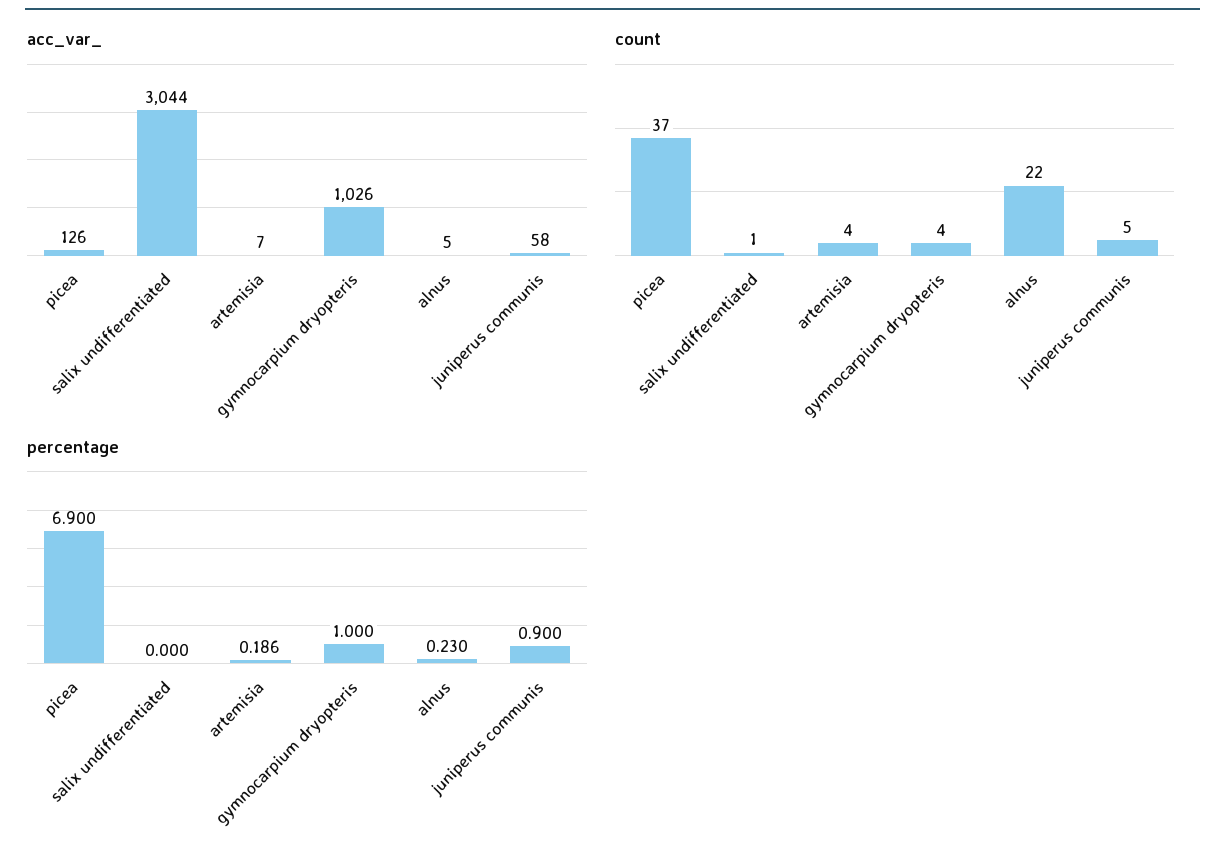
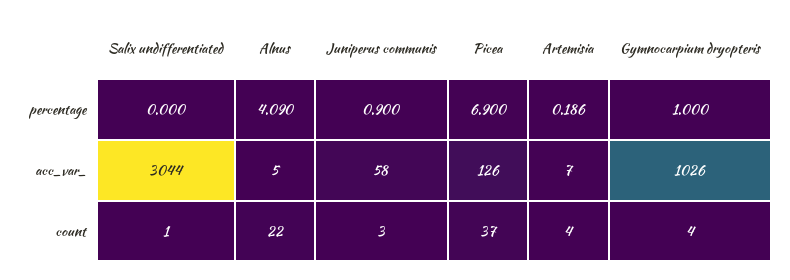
  {
    "acc_var_": {
      "picea": 126,
      "salix undifferentiated": 3044,
      "artemisia": 7,
      "gymnocarpium dryopteris": 1026,
      "alnus": 5,
      "juniperus communis": 58
    },
    "count": {
      "picea": 37,
      "salix undifferentiated": 1,
      "artemisia": 4,
      "gymnocarpium dryopteris": 4,
      "alnus": 22,
-     "juniperus communis": 5
+     "juniperus communis": 3
    },
    "percentage": {
      "picea": 6.9,
      "salix undifferentiated": 0,
      "artemisia": 0.186,
      "gymnocarpium dryopteris": 1,
-     "alnus": 0.23,
+     "alnus": 4.09,
      "juniperus communis": 0.9
    }
  }

